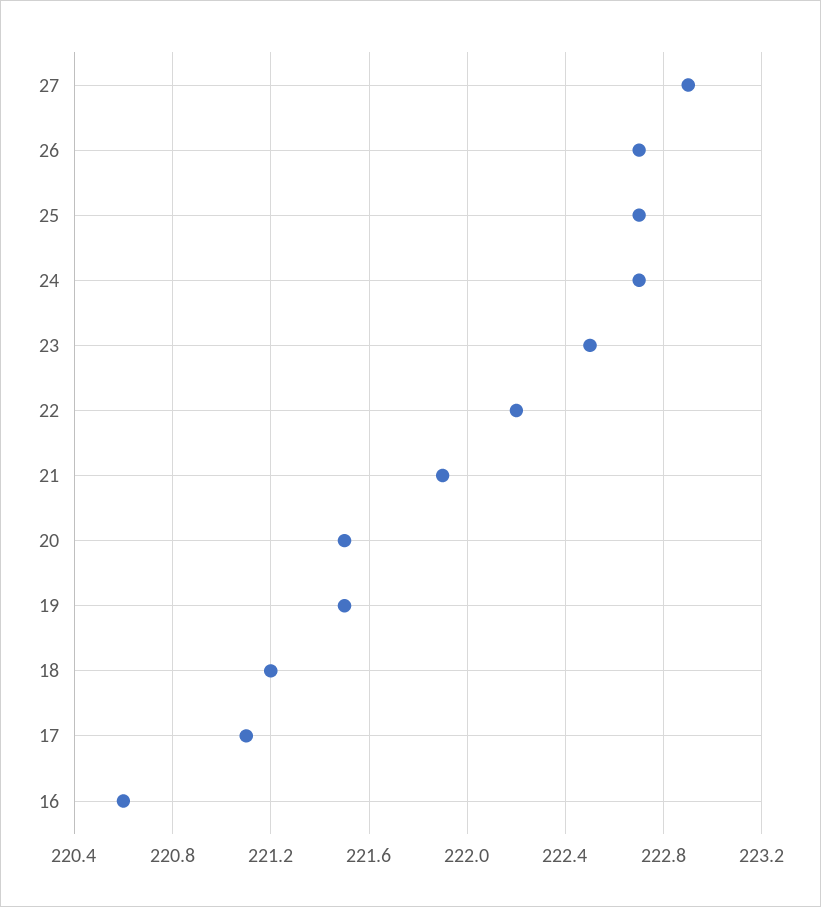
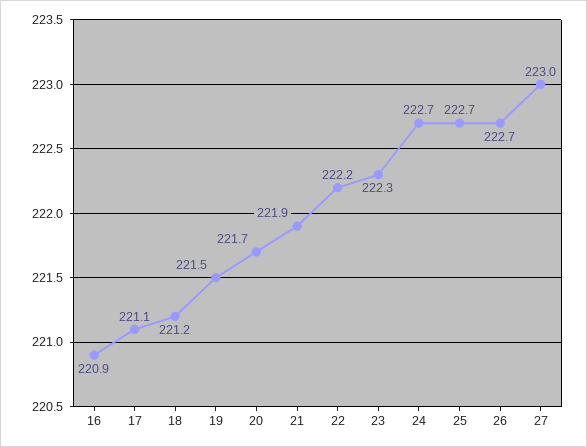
  {
-   "27": 222.9,
+   "27": 223,
    "26": 222.7,
    "25": 222.7,
    "24": 222.7,
-   "23": 222.5,
+   "23": 222.3,
    "22": 222.2,
    "21": 221.9,
-   "20": 221.5,
+   "20": 221.7,
    "19": 221.5,
    "18": 221.2,
    "17": 221.1,
-   "16": 220.6
+   "16": 220.9
  }

